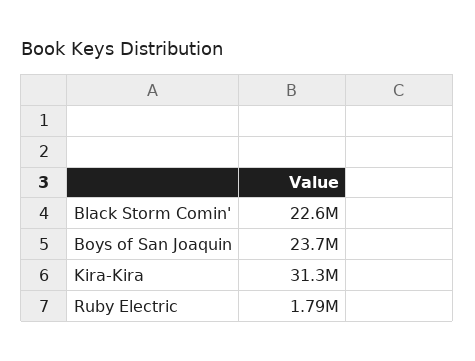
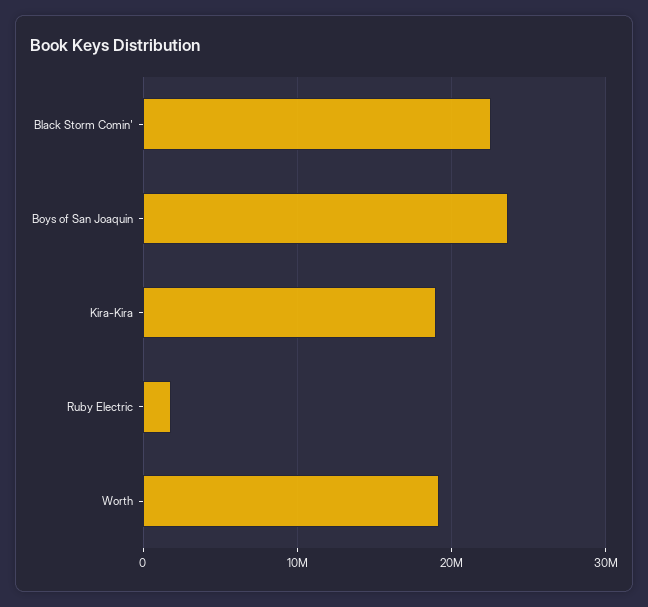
  {
    "Black Storm Comin'": 22600000,
    "Boys of San Joaquin": 23700000,
-   "Kira-Kira": 31300000,
+   "Kira-Kira": 19000000,
-   "Ruby Electric": 1790000
+   "Ruby Electric": 1790000,
+   "Worth": 19000000
  }

